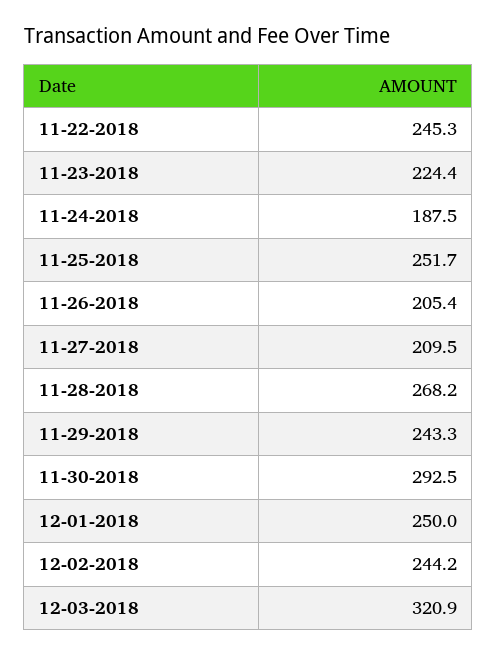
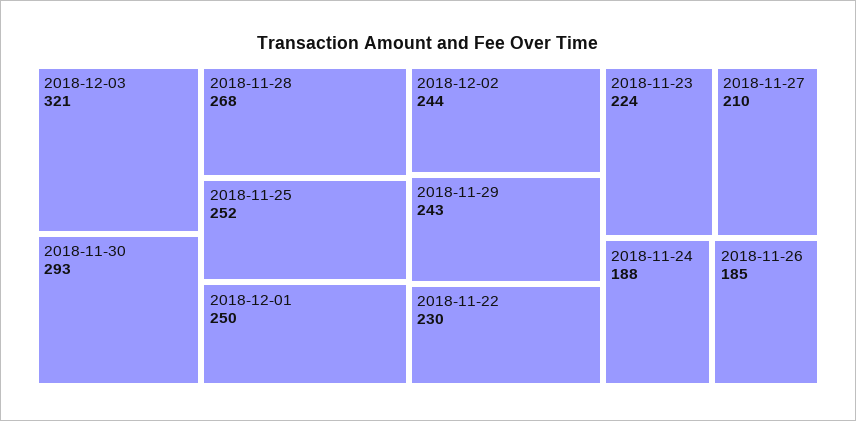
  {
-   "11-22-2018": 245.3,
+   "11-22-2018": 230,
    "11-23-2018": 224.4,
    "11-24-2018": 187.5,
    "11-25-2018": 251.7,
-   "11-26-2018": 205.4,
+   "11-26-2018": 185,
    "11-27-2018": 209.5,
    "11-28-2018": 268.2,
    "11-29-2018": 243.3,
    "11-30-2018": 292.5,
    "12-01-2018": 250,
    "12-02-2018": 244.2,
    "12-03-2018": 320.9
  }

